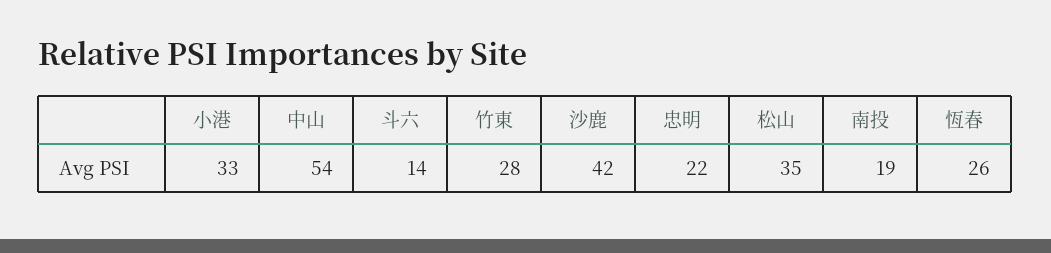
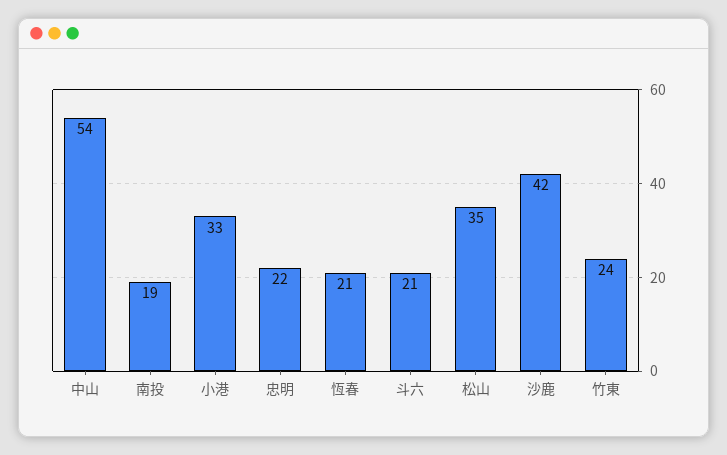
  {
    "小港": 33,
    "中山": 54,
-   "斗六": 14,
+   "斗六": 21,
-   "竹東": 28,
+   "竹東": 24,
    "沙鹿": 42,
    "忠明": 22,
    "松山": 35,
    "南投": 19,
-   "恆春": 26
+   "恆春": 21
  }

